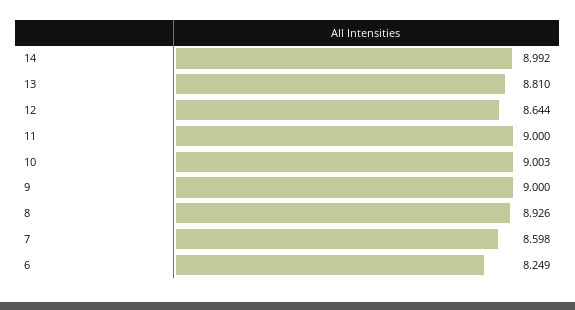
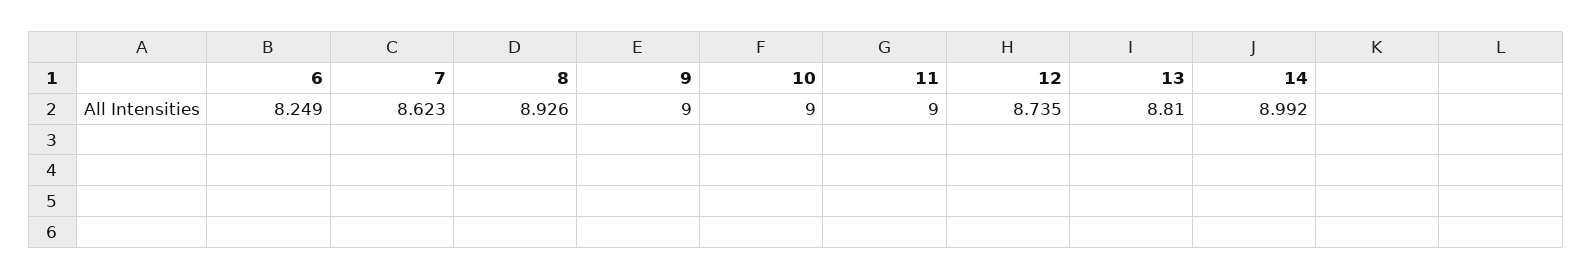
  {
    "14": 8.992,
    "13": 8.81,
-   "12": 8.644,
+   "12": 8.735,
    "11": 9,
-   "10": 9.003,
+   "10": 9,
    "9": 9,
    "8": 8.926,
-   "7": 8.598,
+   "7": 8.623,
    "6": 8.249
  }

